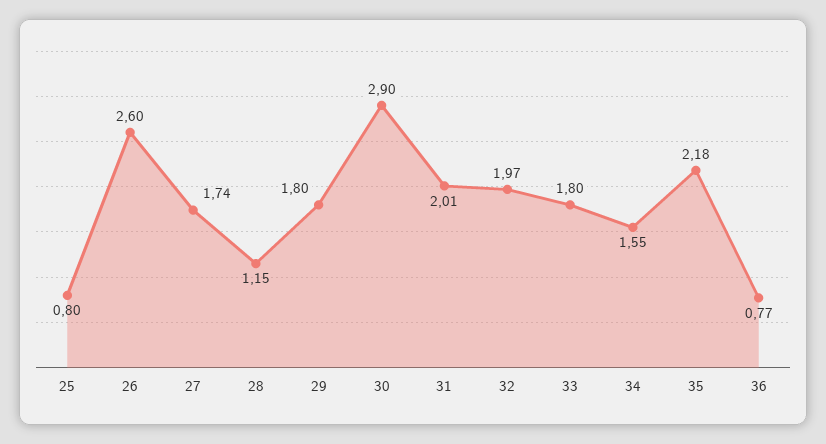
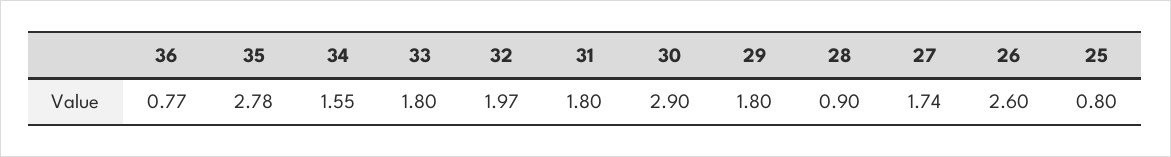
  {
    "25": 0.8,
    "26": 2.6,
    "27": 1.74,
-   "28": 1.15,
+   "28": 0.9,
    "29": 1.8,
    "30": 2.9,
-   "31": 2.01,
+   "31": 1.8,
    "32": 1.97,
    "33": 1.8,
    "34": 1.55,
-   "35": 2.18,
+   "35": 2.78,
    "36": 0.77
  }

